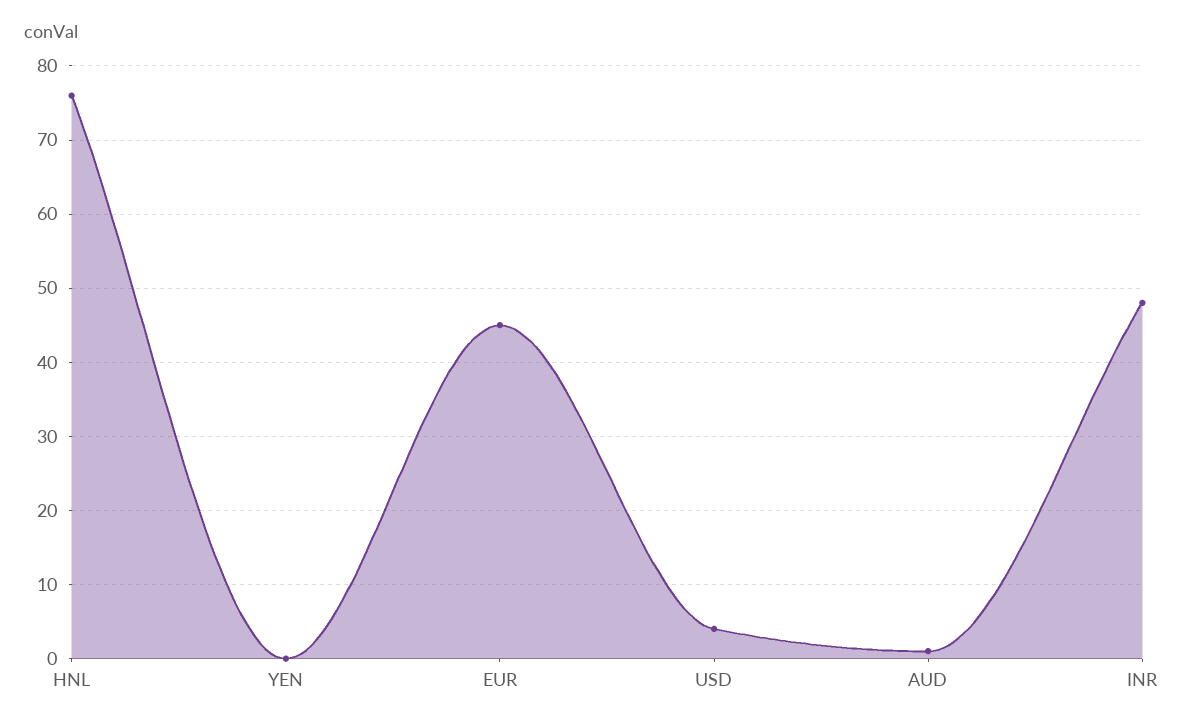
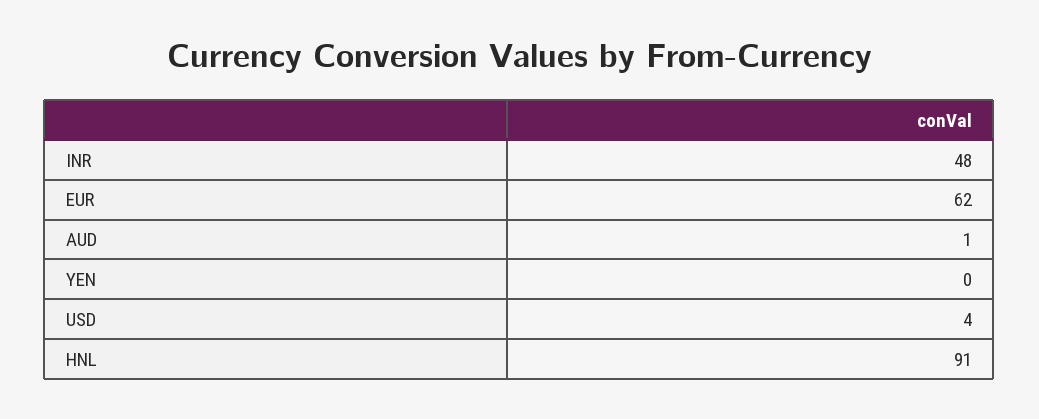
  {
-   "HNL": 76,
+   "HNL": 91,
    "YEN": 0,
-   "EUR": 45,
+   "EUR": 62,
    "USD": 4,
    "AUD": 1,
    "INR": 48
  }

